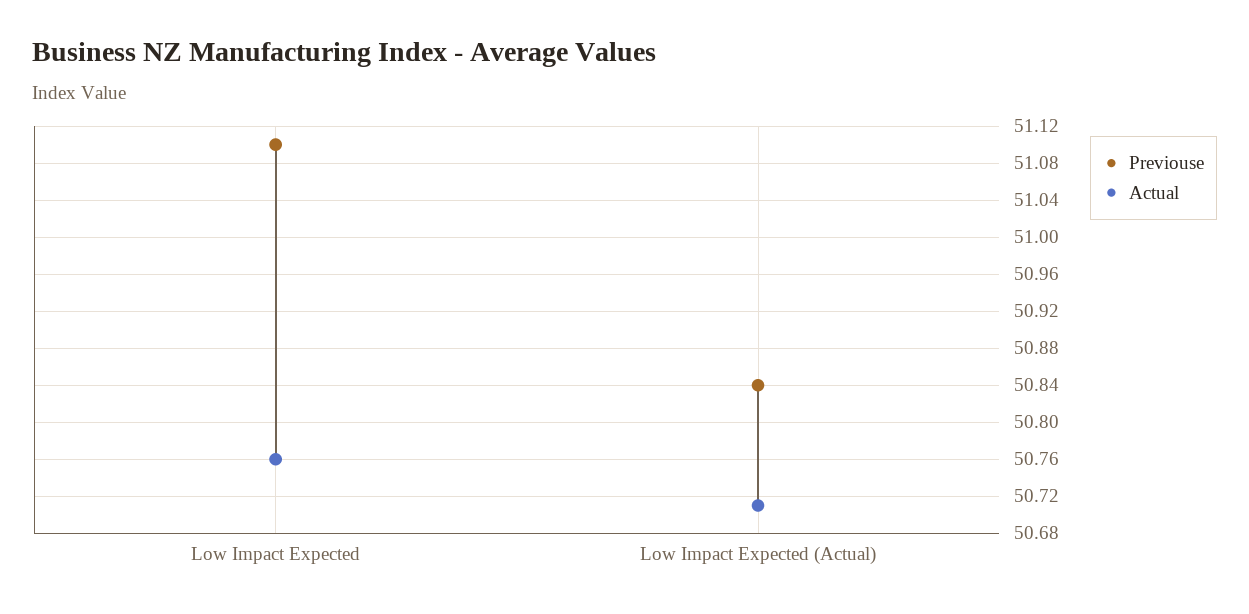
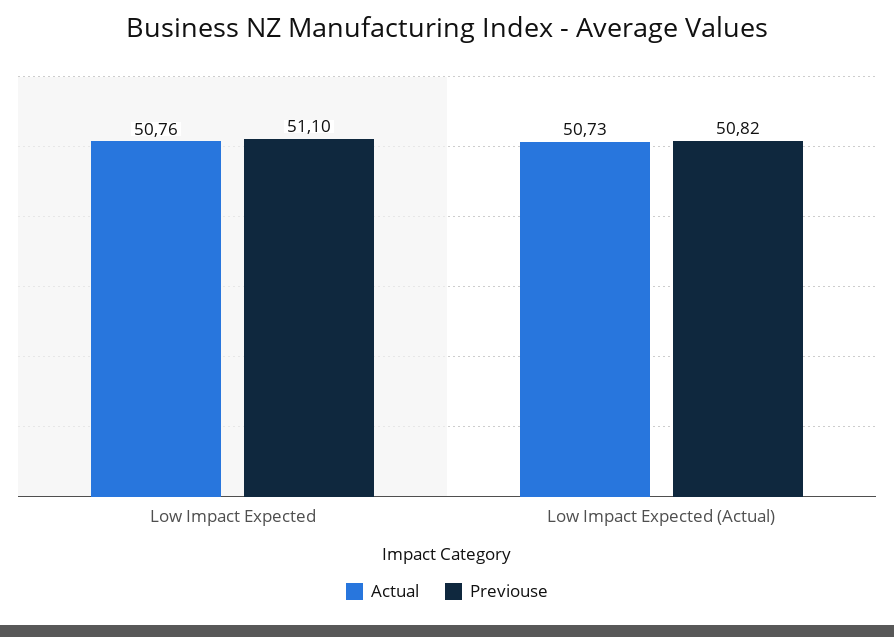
  {
    "Previouse": {
      "Low Impact Expected": 51.1,
-     "Low Impact Expected (Actual)": 50.84
+     "Low Impact Expected (Actual)": 50.82
    },
    "Actual": {
      "Low Impact Expected": 50.76,
-     "Low Impact Expected (Actual)": 50.71
+     "Low Impact Expected (Actual)": 50.73
    }
  }

